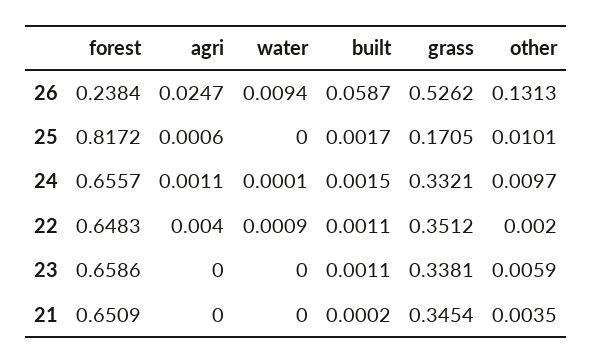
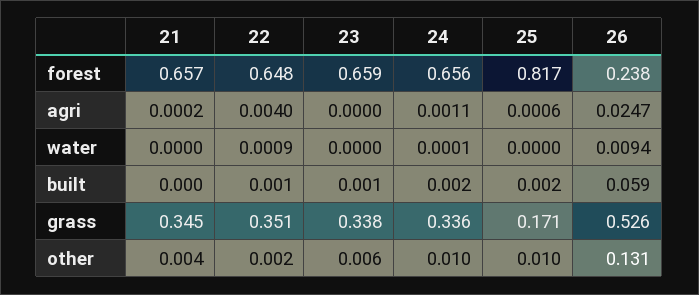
  {
    "forest": {
      "26": 0.2384,
      "25": 0.8172,
      "24": 0.6557,
      "22": 0.6483,
      "23": 0.6586,
-     "21": 0.6509
+     "21": 0.657
    },
    "agri": {
      "26": 0.0247,
      "25": 0.0006,
      "24": 0.0011,
      "22": 0.004,
      "23": 0,
-     "21": 0
+     "21": 0.0002
    },
    "water": {
      "26": 0.0094,
      "25": 0,
      "24": 0.0001,
      "22": 0.0009,
      "23": 0,
      "21": 0
    },
    "built": {
      "26": 0.0587,
      "25": 0.0017,
      "24": 0.0015,
      "22": 0.0011,
      "23": 0.0011,
      "21": 0.0002
    },
    "grass": {
      "26": 0.5262,
      "25": 0.1705,
-     "24": 0.3321,
+     "24": 0.336,
      "22": 0.3512,
      "23": 0.3381,
      "21": 0.3454
    },
    "other": {
      "26": 0.1313,
      "25": 0.0101,
      "24": 0.0097,
      "22": 0.002,
      "23": 0.0059,
      "21": 0.0035
    }
  }

